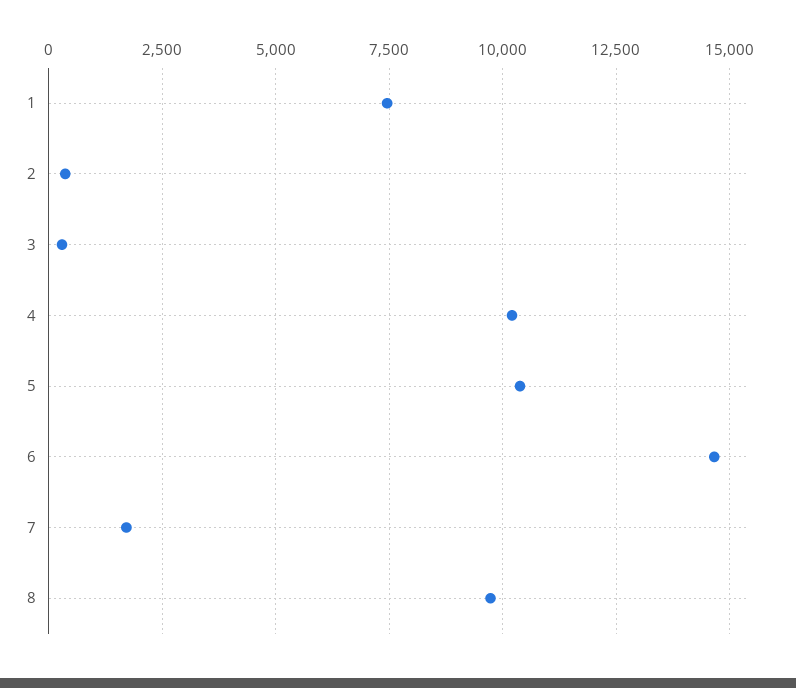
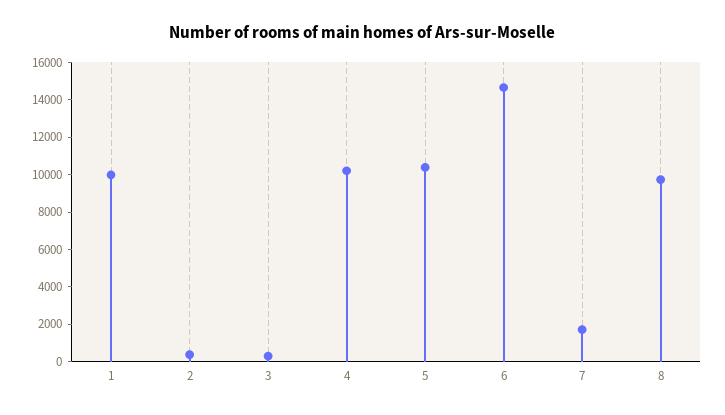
  {
-   "1": 7500,
+   "1": 10000,
    "2": 250,
    "3": 250,
    "4": 10250,
    "5": 10500,
    "6": 14750,
    "7": 1750,
    "8": 9750
  }

